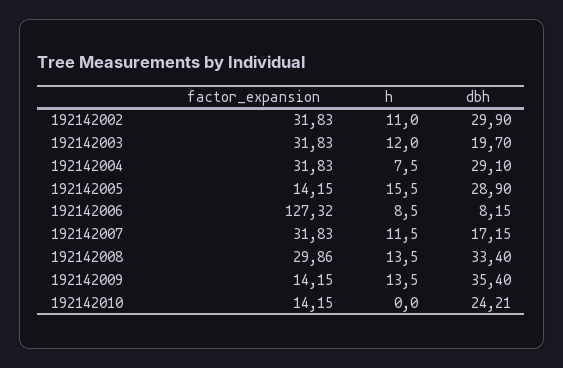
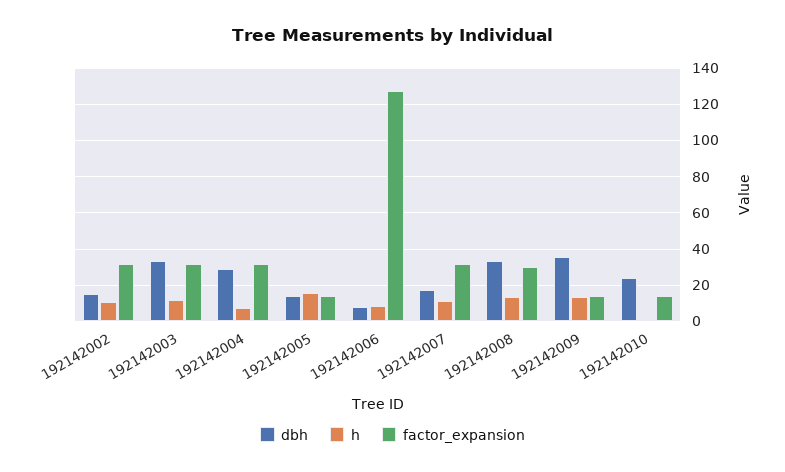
  {
    "factor_expansion": {
      "192142002": 31.83,
      "192142003": 31.83,
      "192142004": 31.83,
      "192142005": 14.15,
      "192142006": 127.32,
      "192142007": 31.83,
      "192142008": 29.86,
      "192142009": 14.15,
      "192142010": 14.15
    },
    "h": {
      "192142002": 11,
      "192142003": 12,
      "192142004": 7.5,
      "192142005": 15.5,
      "192142006": 8.5,
      "192142007": 11.5,
      "192142008": 13.5,
      "192142009": 13.5,
      "192142010": 0
    },
    "dbh": {
-     "192142002": 29.9,
+     "192142002": 15,
-     "192142003": 19.7,
+     "192142003": 35,
      "192142004": 29.1,
-     "192142005": 28.9,
+     "192142005": 15,
      "192142006": 8.15,
      "192142007": 17.15,
      "192142008": 33.4,
      "192142009": 35.4,
      "192142010": 24.21
    }
  }

